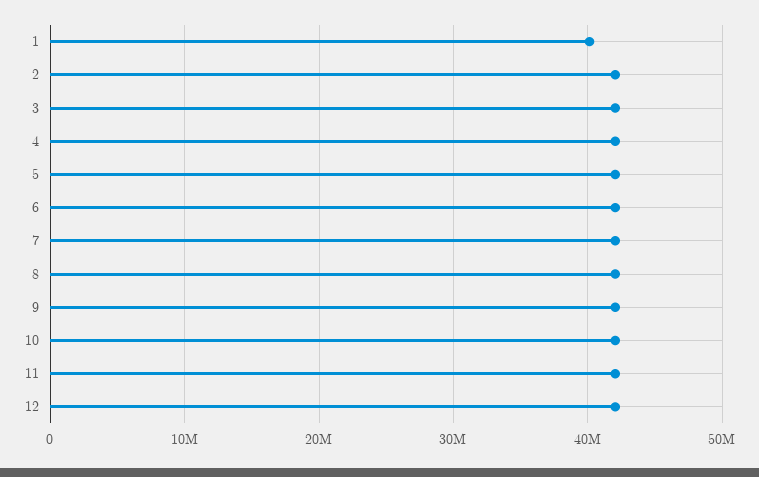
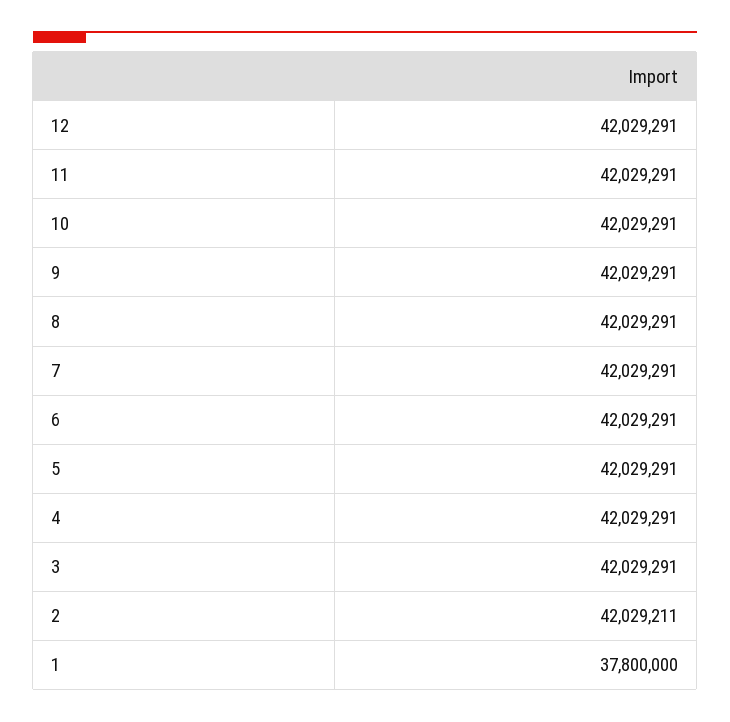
  {
-   "1": 40000000,
+   "1": 37800000,
    "2": 42029211,
    "3": 42029291,
    "4": 42029291,
    "5": 42029291,
    "6": 42029291,
    "7": 42029291,
    "8": 42029291,
    "9": 42029291,
    "10": 42029291,
    "11": 42029291,
    "12": 42029291
  }

